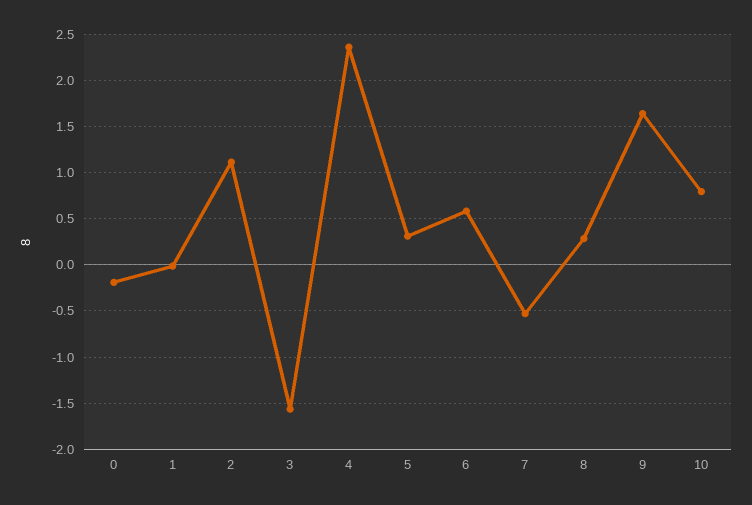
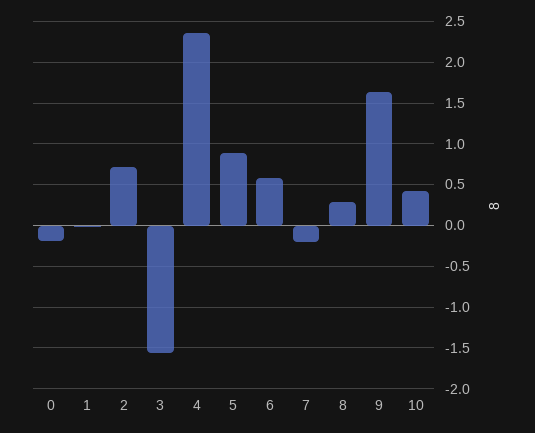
  {
    "0": -0.2,
    "1": 0,
-   "2": 1.1,
+   "2": 0.7,
    "3": -1.6,
    "4": 2.4,
-   "5": 0.3,
+   "5": 0.9,
    "6": 0.6,
-   "7": -0.5,
+   "7": -0.2,
    "8": 0.3,
    "9": 1.6,
-   "10": 0.8
+   "10": 0.4
  }

